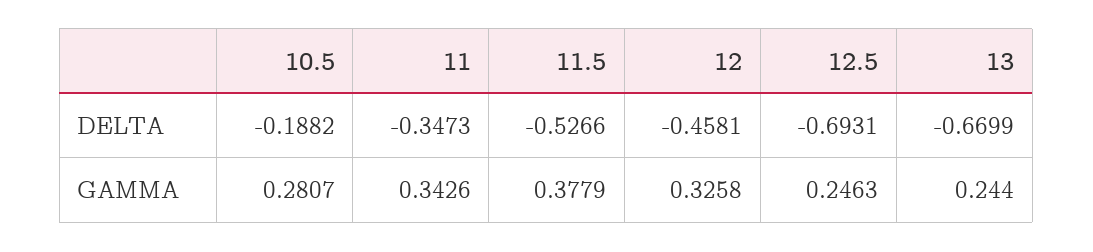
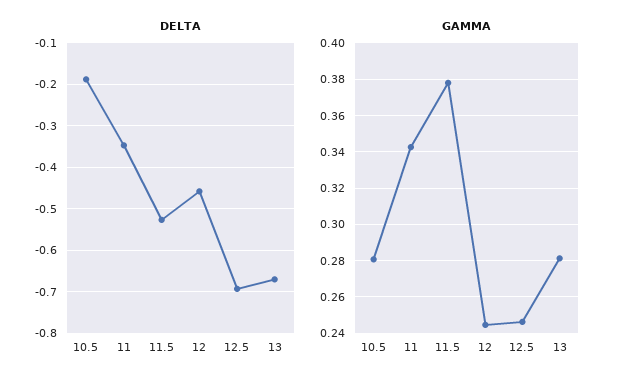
  {
    "DELTA": {
      "10.5": -0.1882,
      "11": -0.3473,
      "11.5": -0.5266,
      "12": -0.4581,
      "12.5": -0.6931,
      "13": -0.6699
    },
    "GAMMA": {
      "10.5": 0.2807,
      "11": 0.3426,
      "11.5": 0.3779,
-     "12": 0.3258,
+     "12": 0.245,
      "12.5": 0.2463,
-     "13": 0.244
+     "13": 0.28
    }
  }

